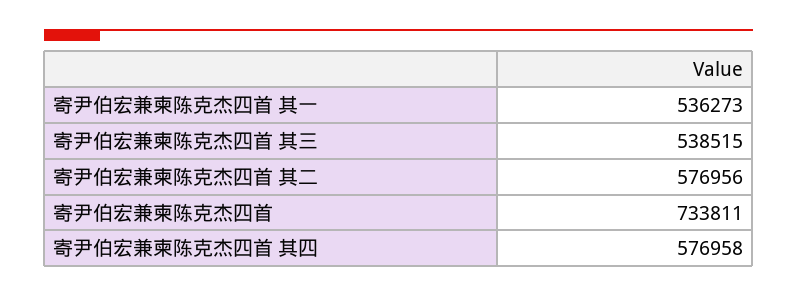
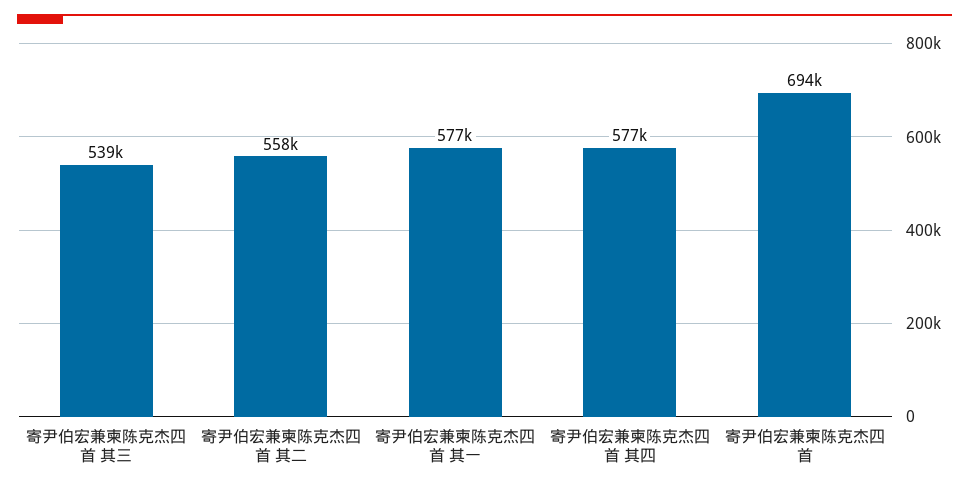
  {
-   "寄尹伯宏兼柬陈克杰四首 其一": 536273,
+   "寄尹伯宏兼柬陈克杰四首 其一": 577000,
    "寄尹伯宏兼柬陈克杰四首 其三": 538515,
-   "寄尹伯宏兼柬陈克杰四首 其二": 576956,
+   "寄尹伯宏兼柬陈克杰四首 其二": 558000,
-   "寄尹伯宏兼柬陈克杰四首": 733811,
+   "寄尹伯宏兼柬陈克杰四首": 694000,
    "寄尹伯宏兼柬陈克杰四首 其四": 576958
  }

